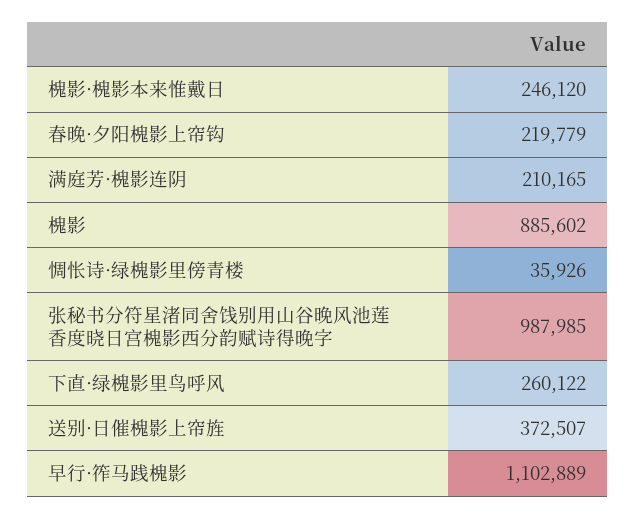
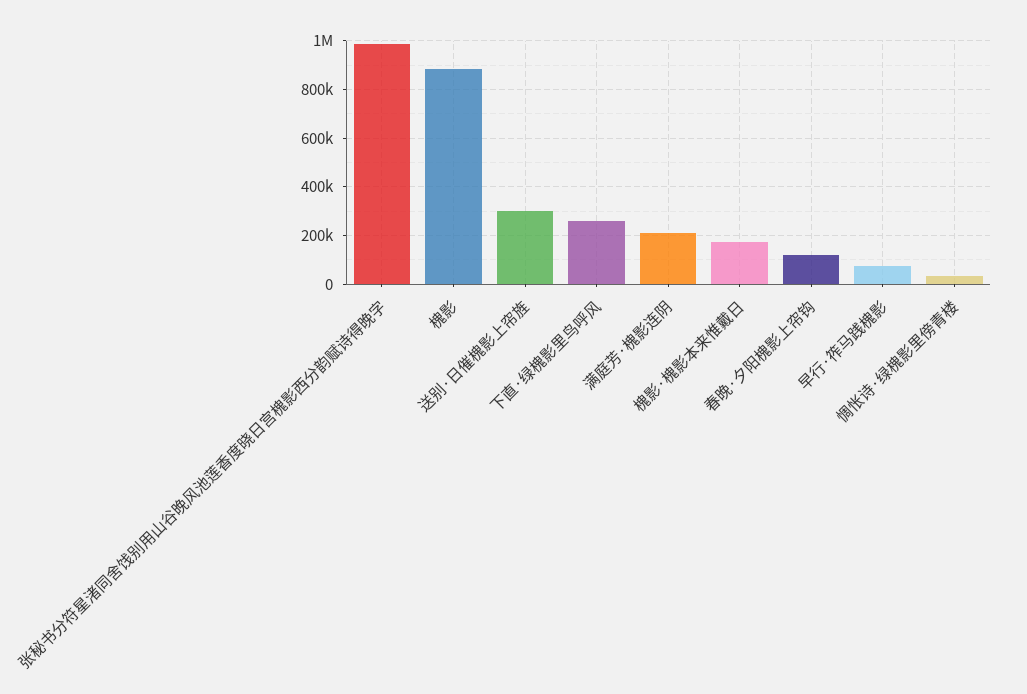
  {
-   "槐影·槐影本来惟戴日": 246120,
+   "槐影·槐影本来惟戴日": 175000,
-   "春晚·夕阳槐影上帘钩": 219779,
+   "春晚·夕阳槐影上帘钩": 125000,
    "满庭芳·槐影连阴": 210165,
    "槐影": 885602,
    "惆怅诗·绿槐影里傍青楼": 35926,
    "张秘书分符星渚同舍饯别用山谷晚风池莲香度晓日宫槐影西分韵赋诗得晚字": 987985,
    "下直·绿槐影里鸟呼风": 260122,
-   "送别·日催槐影上帘旌": 372507,
+   "送别·日催槐影上帘旌": 300000,
-   "早行·筰马践槐影": 1102889
+   "早行·筰马践槐影": 75000
  }

